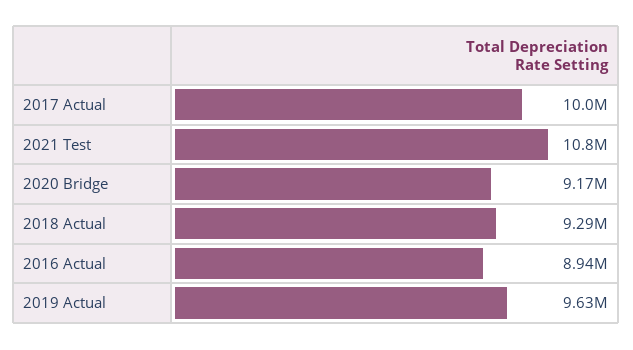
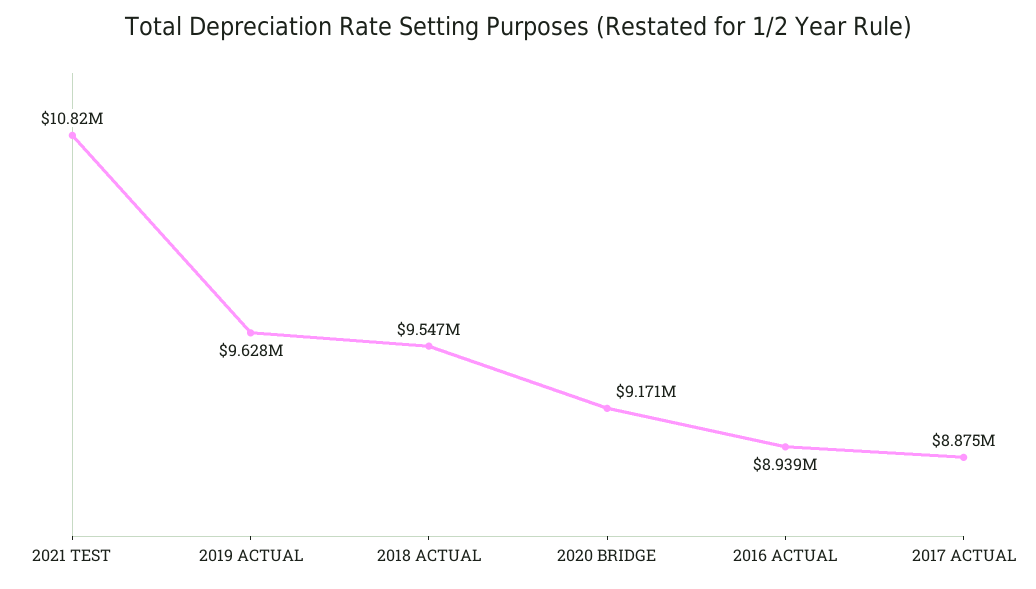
  {
-   "2017 Actual": 10000000,
+   "2017 Actual": 8875000,
    "2021 Test": 10820000,
    "2020 Bridge": 9171000,
-   "2018 Actual": 9290000,
+   "2018 Actual": 9547000,
    "2016 Actual": 8939000,
    "2019 Actual": 9628000
  }

